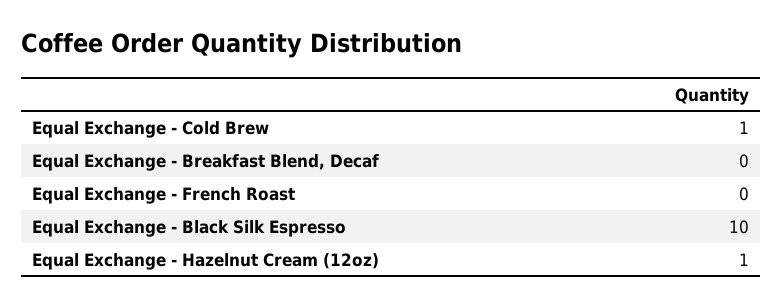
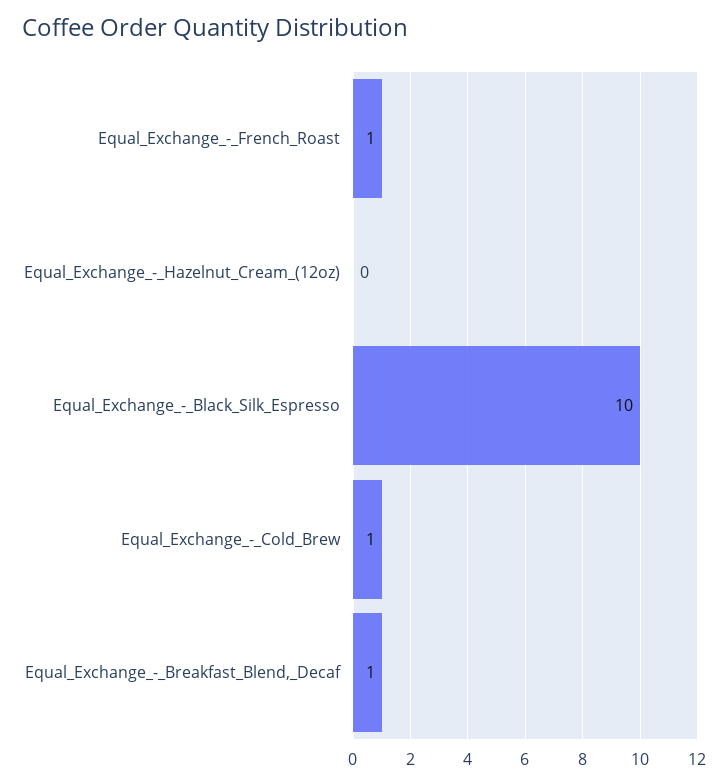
  {
    "Equal Exchange - Cold Brew": 1,
-   "Equal Exchange - Breakfast Blend, Decaf": 0,
+   "Equal Exchange - Breakfast Blend, Decaf": 1,
-   "Equal Exchange - French Roast": 0,
+   "Equal Exchange - French Roast": 1,
    "Equal Exchange - Black Silk Espresso": 10,
-   "Equal Exchange - Hazelnut Cream (12oz)": 1
+   "Equal Exchange - Hazelnut Cream (12oz)": 0
  }

